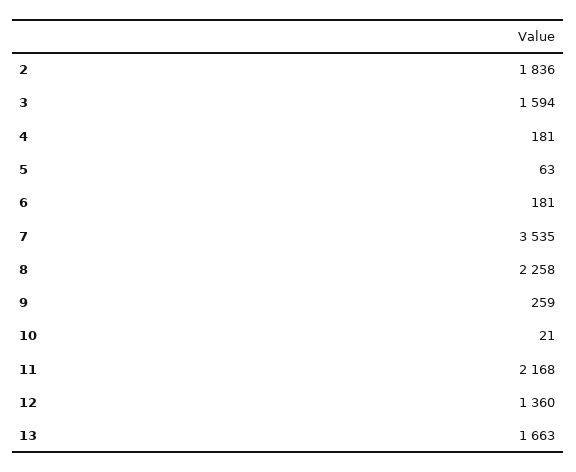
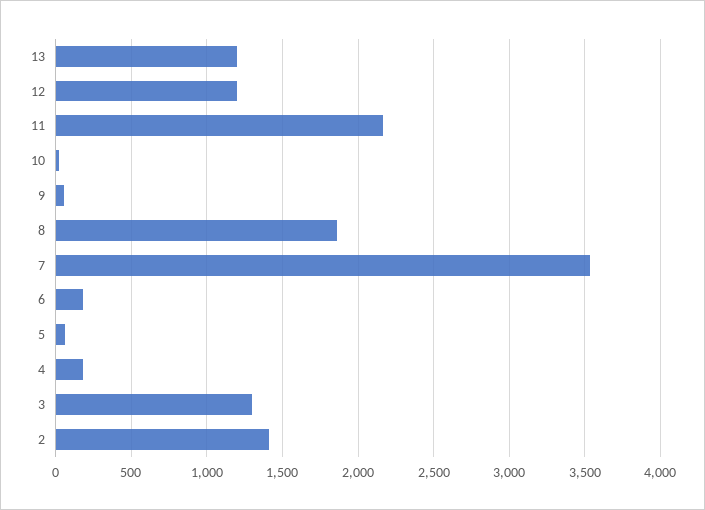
  {
-   "2": 1836,
+   "2": 1400,
-   "3": 1594,
+   "3": 1300,
    "4": 181,
    "5": 63,
    "6": 181,
    "7": 3535,
-   "8": 2258,
+   "8": 1850,
-   "9": 259,
+   "9": 50,
    "10": 21,
    "11": 2168,
-   "12": 1360,
+   "12": 1200,
-   "13": 1663
+   "13": 1200
  }

